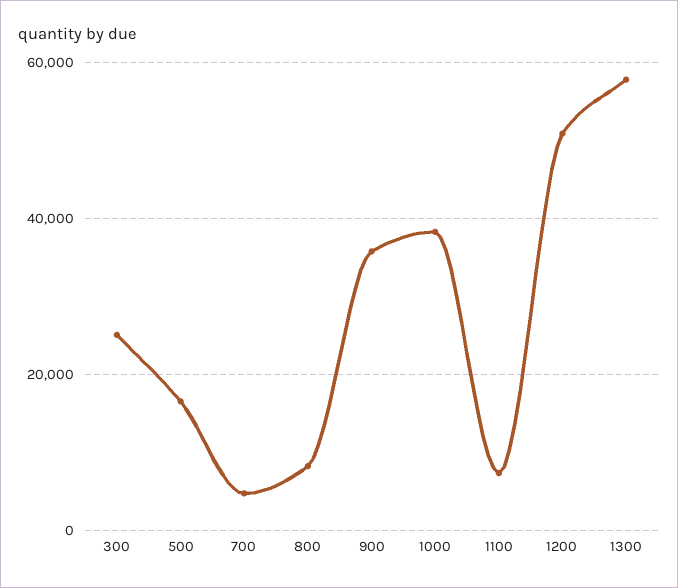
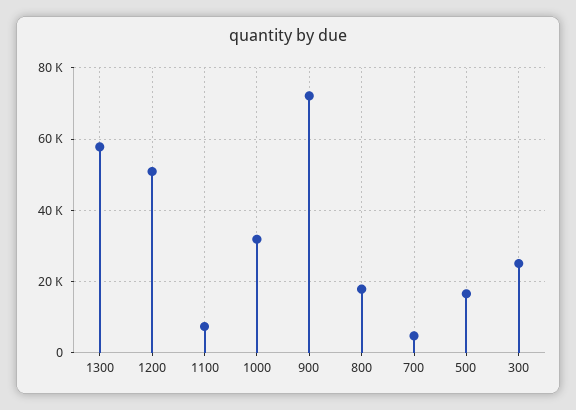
  {
    "300": 26000,
    "500": 16000,
    "700": 4000,
-   "800": 8000,
+   "800": 18000,
-   "900": 36000,
+   "900": 72000,
-   "1000": 38000,
+   "1000": 32000,
    "1100": 8000,
    "1200": 50000,
    "1300": 58000
  }

